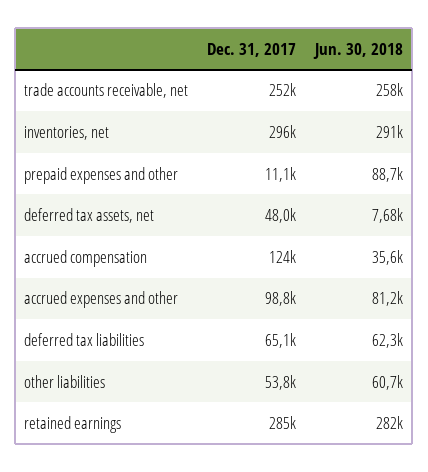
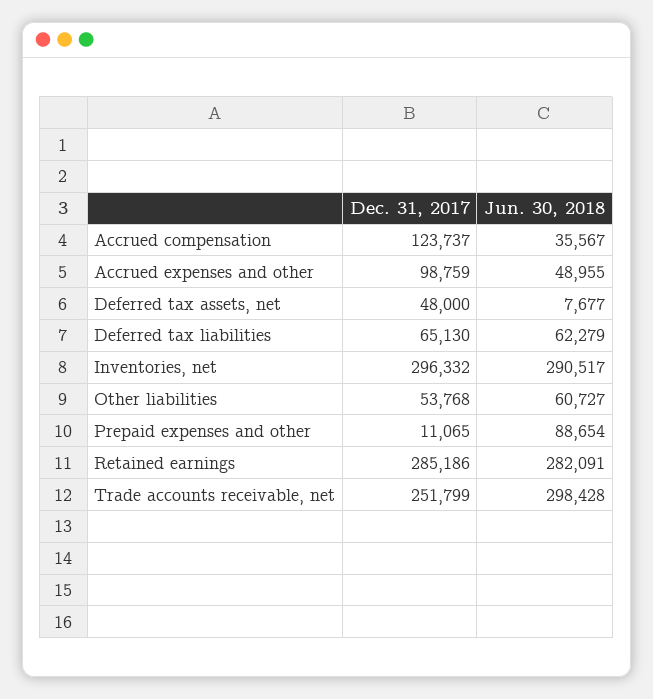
  {
    "Dec. 31, 2017": {
      "trade accounts receivable, net": 251799,
      "inventories, net": 296332,
      "prepaid expenses and other": 11065,
      "deferred tax assets, net": 48000,
      "accrued compensation": 123737,
      "accrued expenses and other": 98759,
      "deferred tax liabilities": 65130,
      "other liabilities": 53768,
      "retained earnings": 285186
    },
    "Jun. 30, 2018": {
-     "trade accounts receivable, net": 258000,
+     "trade accounts receivable, net": 298428,
      "inventories, net": 290517,
      "prepaid expenses and other": 88654,
      "deferred tax assets, net": 7677,
      "accrued compensation": 35567,
-     "accrued expenses and other": 81200,
+     "accrued expenses and other": 48955,
      "deferred tax liabilities": 62279,
      "other liabilities": 60727,
      "retained earnings": 282091
    }
  }

